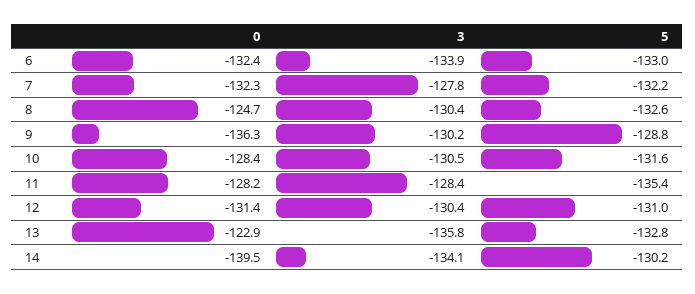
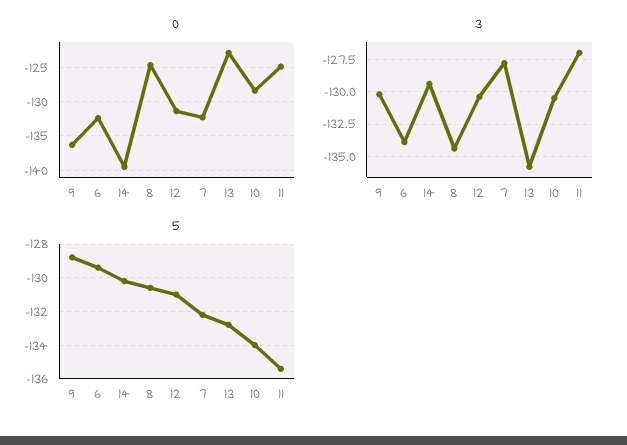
  {
    "0": {
      "6": -132.4,
      "7": -132.3,
      "8": -124.7,
      "9": -136.3,
      "10": -128.4,
-     "11": -128.2,
+     "11": -125,
      "12": -131.4,
      "13": -122.9,
      "14": -139.5
    },
    "3": {
      "6": -133.9,
      "7": -127.8,
-     "8": -130.4,
+     "8": -134.5,
      "9": -130.2,
      "10": -130.5,
-     "11": -128.4,
+     "11": -127,
      "12": -130.4,
      "13": -135.8,
-     "14": -134.1
+     "14": -129.5
    },
    "5": {
-     "6": -133,
+     "6": -129.5,
      "7": -132.2,
-     "8": -132.6,
+     "8": -130.5,
      "9": -128.8,
-     "10": -131.6,
+     "10": -134,
      "11": -135.4,
      "12": -131,
      "13": -132.8,
      "14": -130.2
    }
  }

